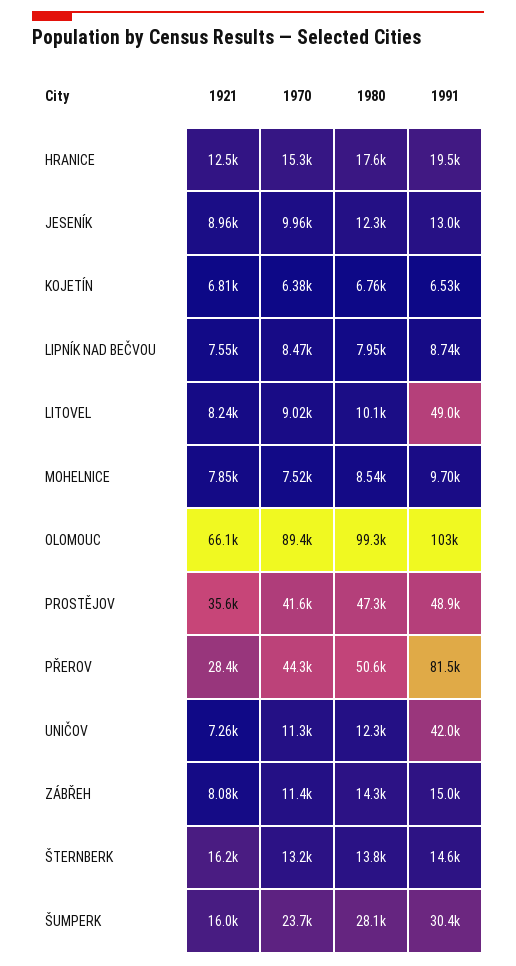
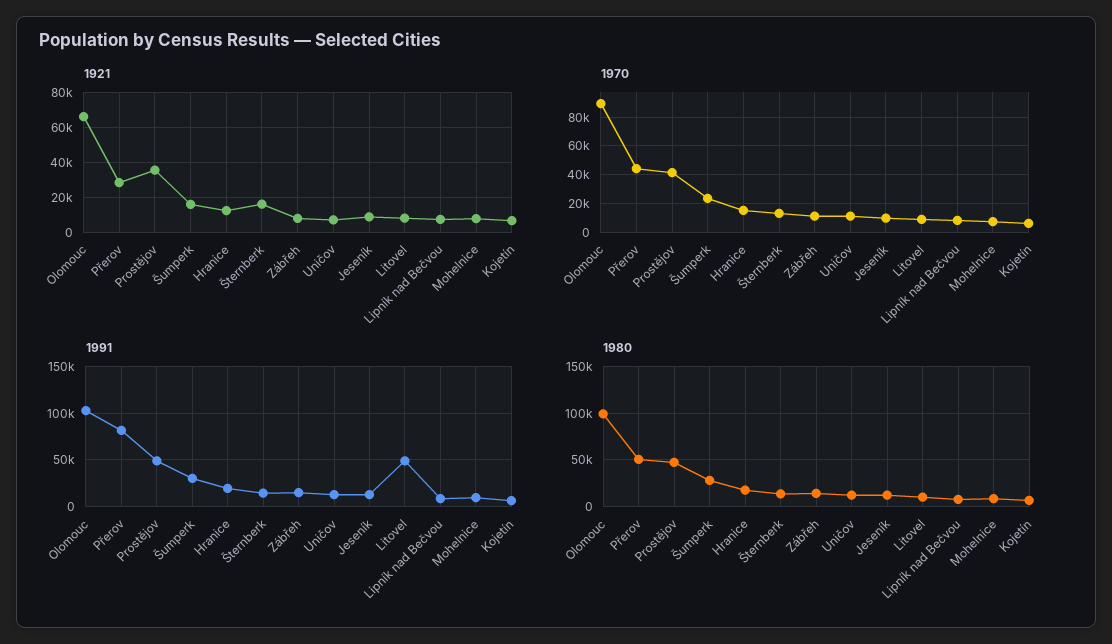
  {
    "1921": {
      "HRANICE": 12500,
      "JESENÍK": 8960,
      "KOJETÍN": 6810,
      "LIPNÍK NAD BEČVOU": 7550,
      "LITOVEL": 8240,
      "MOHELNICE": 7850,
      "OLOMOUC": 66100,
      "PROSTĚJOV": 35600,
      "PŘEROV": 28400,
      "UNIČOV": 7260,
      "ZÁBŘEH": 8080,
      "ŠTERNBERK": 16200,
      "ŠUMPERK": 16000
    },
    "1970": {
      "HRANICE": 15300,
      "JESENÍK": 9960,
      "KOJETÍN": 6380,
      "LIPNÍK NAD BEČVOU": 8470,
      "LITOVEL": 9020,
      "MOHELNICE": 7520,
      "OLOMOUC": 89400,
      "PROSTĚJOV": 41600,
      "PŘEROV": 44300,
      "UNIČOV": 11300,
      "ZÁBŘEH": 11400,
      "ŠTERNBERK": 13200,
      "ŠUMPERK": 23700
    },
    "1980": {
      "HRANICE": 17600,
      "JESENÍK": 12300,
      "KOJETÍN": 6760,
      "LIPNÍK NAD BEČVOU": 7950,
      "LITOVEL": 10100,
      "MOHELNICE": 8540,
      "OLOMOUC": 99300,
      "PROSTĚJOV": 47300,
      "PŘEROV": 50600,
      "UNIČOV": 12300,
      "ZÁBŘEH": 14300,
      "ŠTERNBERK": 13800,
      "ŠUMPERK": 28100
    },
    "1991": {
      "HRANICE": 19500,
      "JESENÍK": 13000,
      "KOJETÍN": 6530,
      "LIPNÍK NAD BEČVOU": 8740,
      "LITOVEL": 49000,
      "MOHELNICE": 9700,
      "OLOMOUC": 103000,
      "PROSTĚJOV": 48900,
      "PŘEROV": 81500,
-     "UNIČOV": 42000,
+     "UNIČOV": 10000,
      "ZÁBŘEH": 15000,
      "ŠTERNBERK": 14600,
      "ŠUMPERK": 30400
    }
  }

